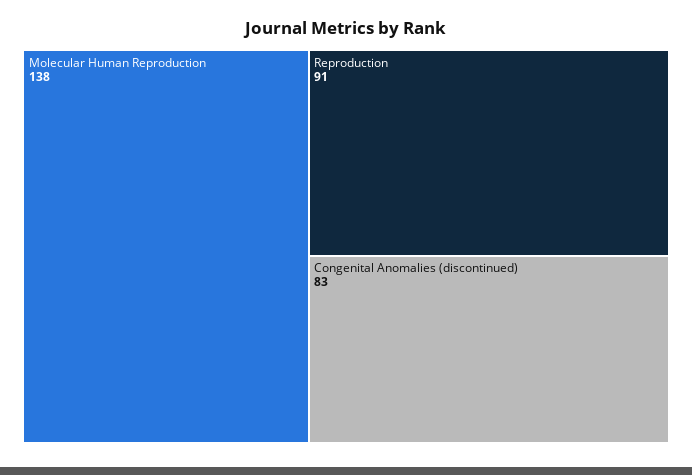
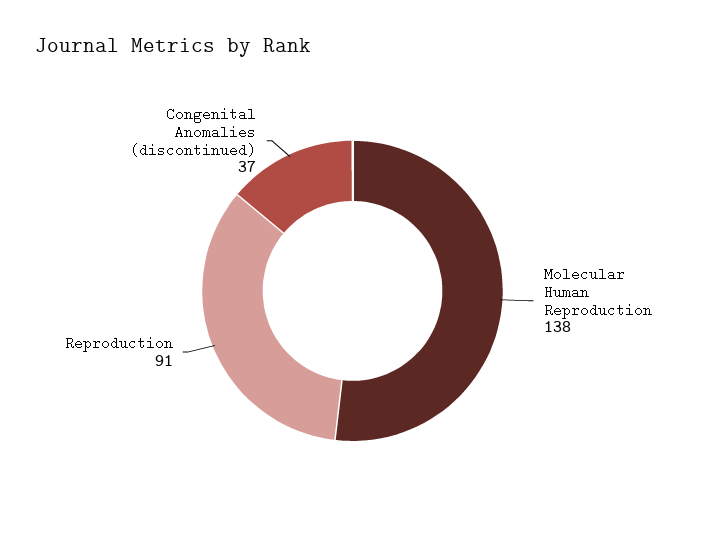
  {
    "Molecular Human Reproduction": 138,
    "Reproduction": 91,
-   "Congenital Anomalies (discontinued)": 83
+   "Congenital Anomalies (discontinued)": 37
  }

